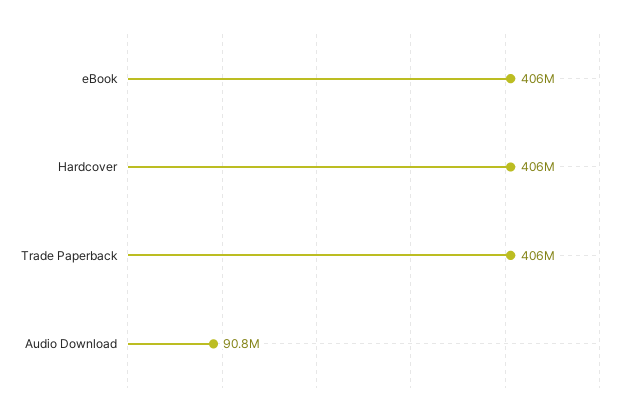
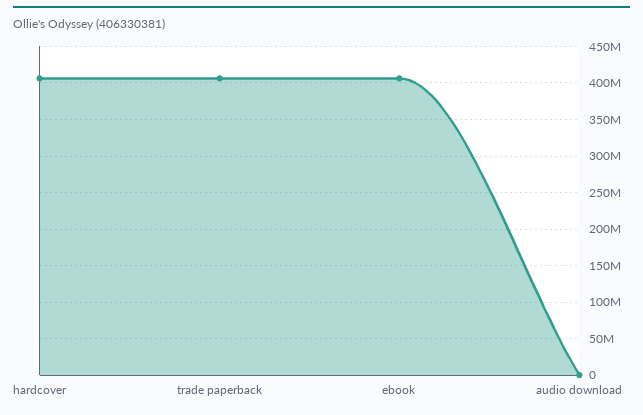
  {
    "eBook": 406000000,
    "Hardcover": 406000000,
    "Trade Paperback": 406000000,
-   "Audio Download": 90800000
+   "Audio Download": 0
  }

